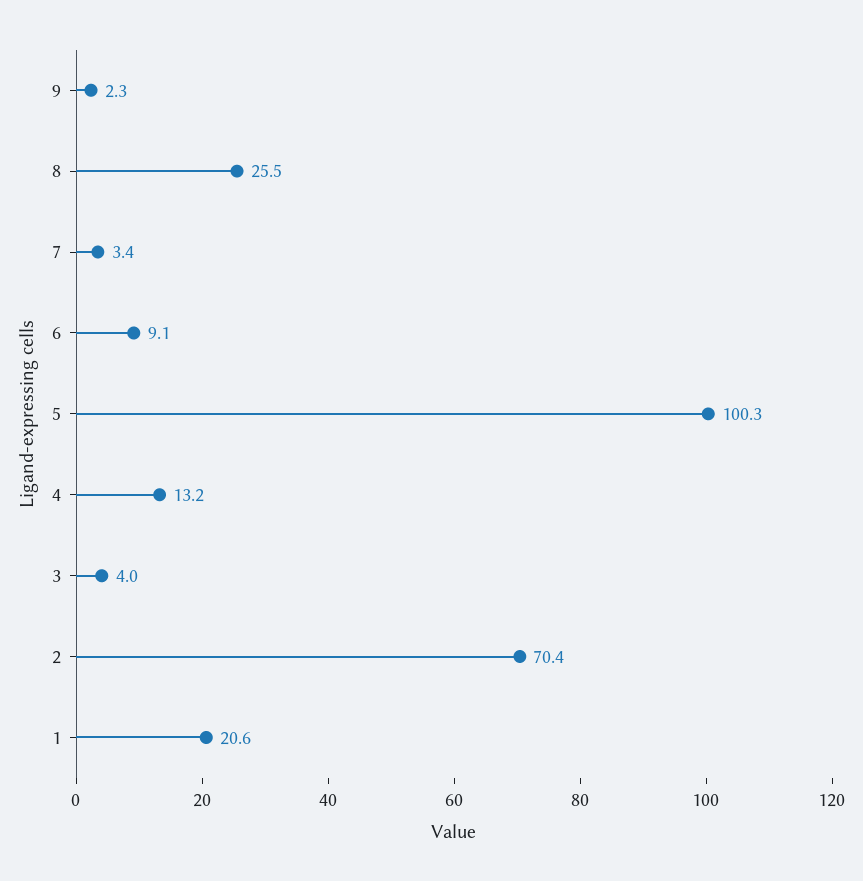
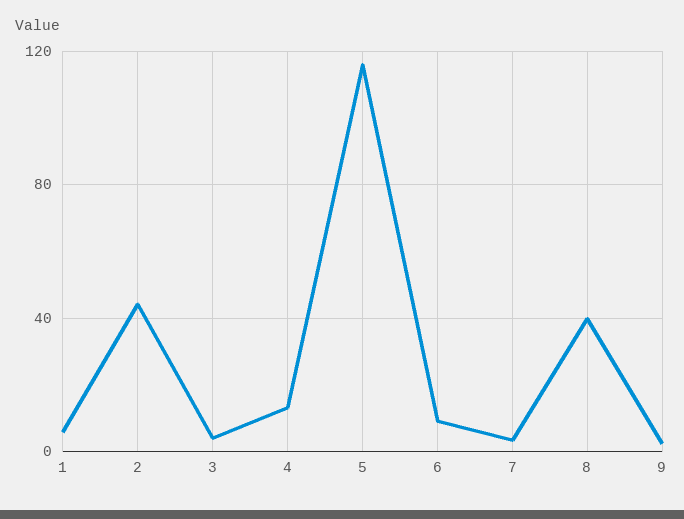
  {
    "9": 2.3,
-   "8": 25.5,
+   "8": 40,
    "7": 3.4,
    "6": 9.1,
-   "5": 100.3,
+   "5": 115,
    "4": 13.2,
    "3": 4,
-   "2": 70.4,
+   "2": 45,
-   "1": 20.6
+   "1": 5
  }

